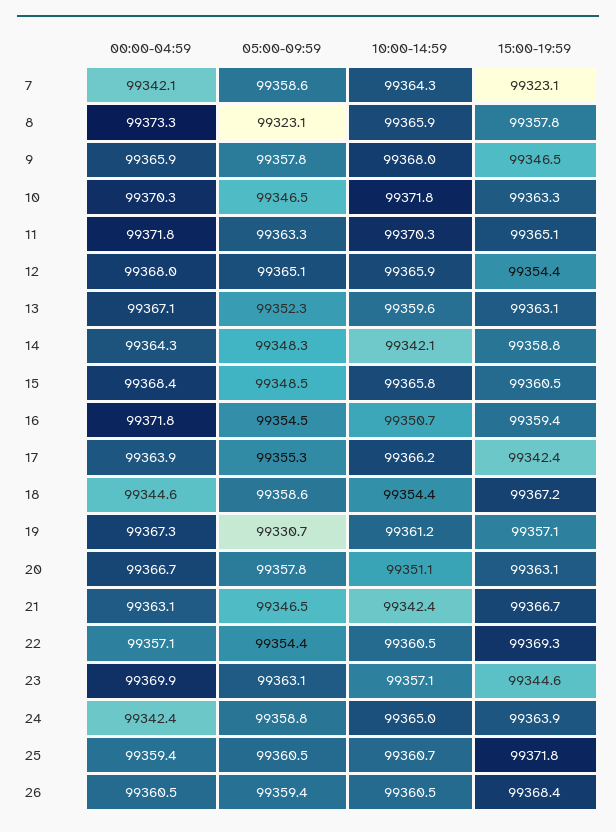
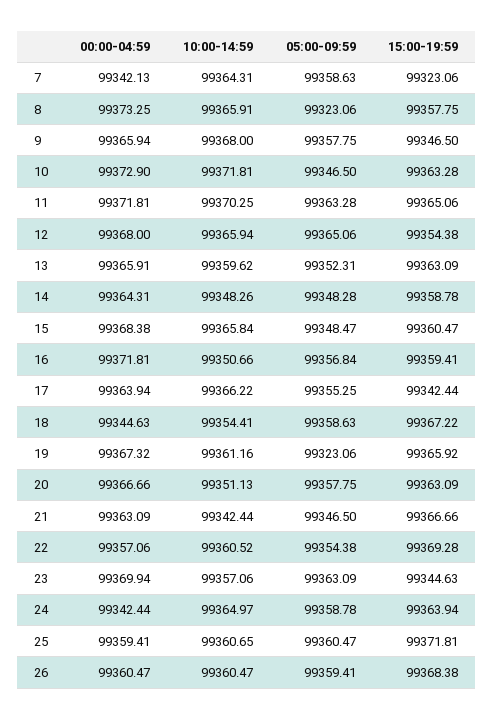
  {
    "00:00-04:59": {
      "7": 99342.13,
      "8": 99373.25,
      "9": 99365.94,
-     "10": 99370.3,
+     "10": 99372.9,
      "11": 99371.81,
      "12": 99368,
-     "13": 99367.1,
+     "13": 99365.91,
      "14": 99364.31,
      "15": 99368.38,
      "16": 99371.81,
      "17": 99363.94,
      "18": 99344.63,
      "19": 99367.32,
      "20": 99366.66,
      "21": 99363.09,
      "22": 99357.06,
      "23": 99369.94,
      "24": 99342.44,
      "25": 99359.41,
      "26": 99360.47
    },
    "05:00-09:59": {
      "7": 99358.63,
      "8": 99323.06,
      "9": 99357.75,
      "10": 99346.5,
      "11": 99363.28,
      "12": 99365.06,
      "13": 99352.31,
      "14": 99348.28,
      "15": 99348.47,
-     "16": 99354.5,
+     "16": 99356.84,
      "17": 99355.25,
      "18": 99358.63,
-     "19": 99330.7,
+     "19": 99323.06,
      "20": 99357.75,
      "21": 99346.5,
      "22": 99354.38,
      "23": 99363.09,
      "24": 99358.78,
      "25": 99360.47,
      "26": 99359.41
    },
    "10:00-14:59": {
      "7": 99364.31,
      "8": 99365.91,
      "9": 99368,
      "10": 99371.81,
      "11": 99370.25,
      "12": 99365.94,
      "13": 99359.62,
-     "14": 99342.1,
+     "14": 99348.26,
      "15": 99365.84,
      "16": 99350.66,
      "17": 99366.22,
      "18": 99354.41,
      "19": 99361.16,
      "20": 99351.13,
      "21": 99342.44,
      "22": 99360.52,
      "23": 99357.06,
      "24": 99364.97,
      "25": 99360.65,
      "26": 99360.47
    },
    "15:00-19:59": {
      "7": 99323.06,
      "8": 99357.75,
      "9": 99346.5,
      "10": 99363.28,
      "11": 99365.06,
      "12": 99354.38,
      "13": 99363.09,
      "14": 99358.78,
      "15": 99360.47,
      "16": 99359.41,
      "17": 99342.44,
      "18": 99367.22,
-     "19": 99357.1,
+     "19": 99365.92,
      "20": 99363.09,
      "21": 99366.66,
      "22": 99369.28,
      "23": 99344.63,
      "24": 99363.94,
      "25": 99371.81,
      "26": 99368.38
    }
  }

